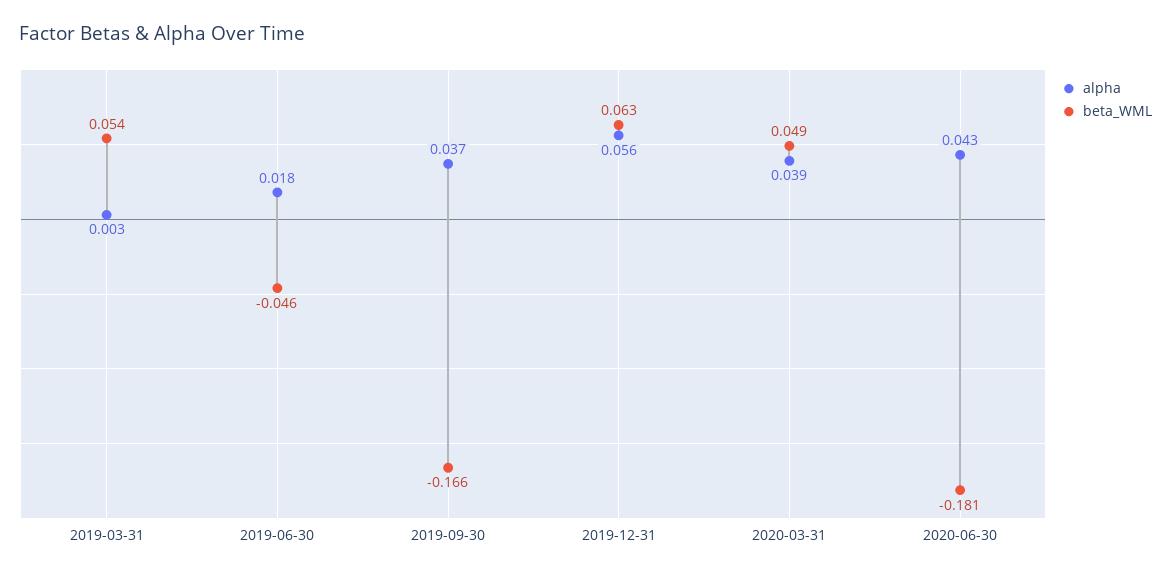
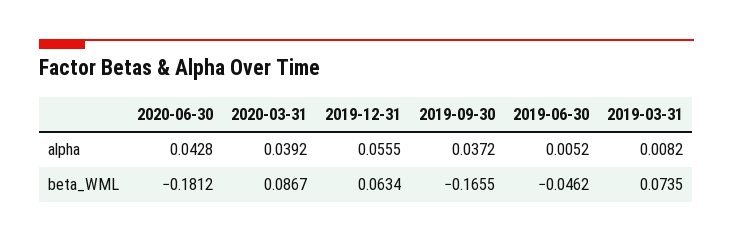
  {
    "alpha": {
-     "2019-03-31": 0.003,
+     "2019-03-31": 0.0082,
-     "2019-06-30": 0.018,
+     "2019-06-30": 0.0052,
      "2019-09-30": 0.0372,
      "2019-12-31": 0.0555,
      "2020-03-31": 0.0392,
      "2020-06-30": 0.0428
    },
    "beta_WML": {
-     "2019-03-31": 0.054,
+     "2019-03-31": 0.0735,
      "2019-06-30": -0.0462,
      "2019-09-30": -0.1655,
      "2019-12-31": 0.0634,
-     "2020-03-31": 0.049,
+     "2020-03-31": 0.0867,
      "2020-06-30": -0.1812
    }
  }

